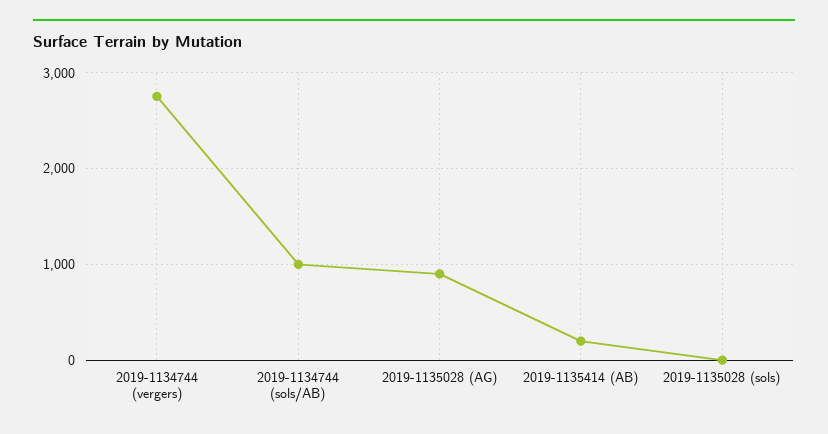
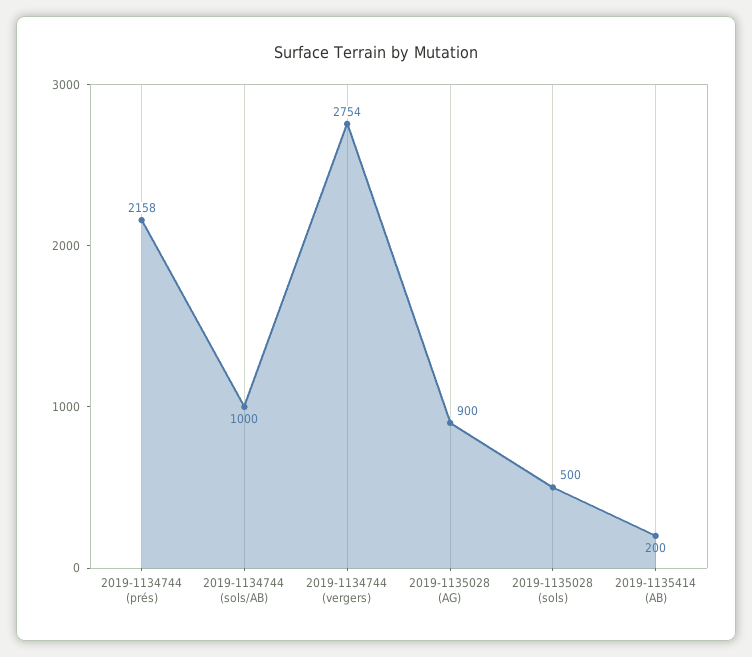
  {
    "2019-1134744 (vergers)": 2754,
    "2019-1134744 (sols/AB)": 1000,
    "2019-1135028 (AG)": 900,
    "2019-1135414 (AB)": 200,
-   "2019-1135028 (sols)": 0
+   "2019-1135028 (sols)": 500,
+   "2019-1134744 (prés)": 2158
  }

